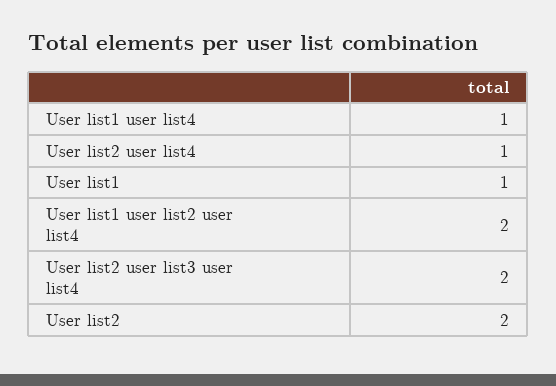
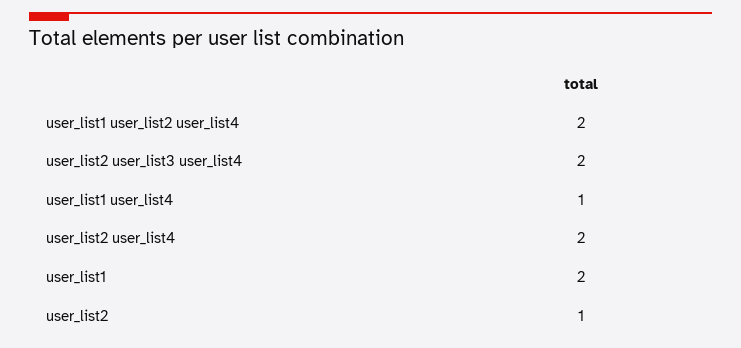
  {
    "User list1 user list4": 1,
-   "User list2 user list4": 1,
+   "User list2 user list4": 2,
-   "User list1": 1,
+   "User list1": 2,
    "User list1 user list2 user list4": 2,
    "User list2 user list3 user list4": 2,
-   "User list2": 2
+   "User list2": 1
  }

